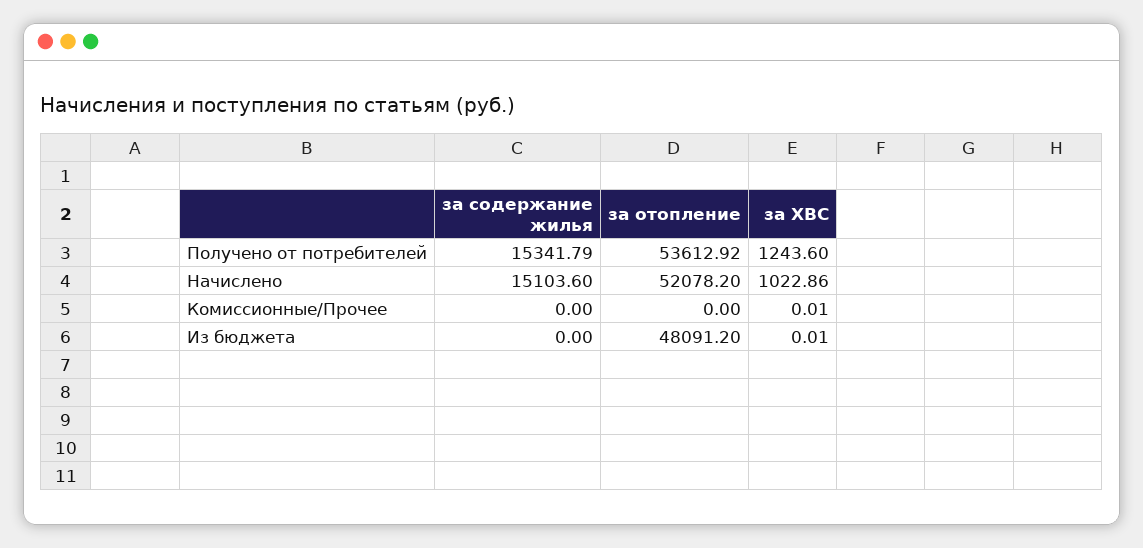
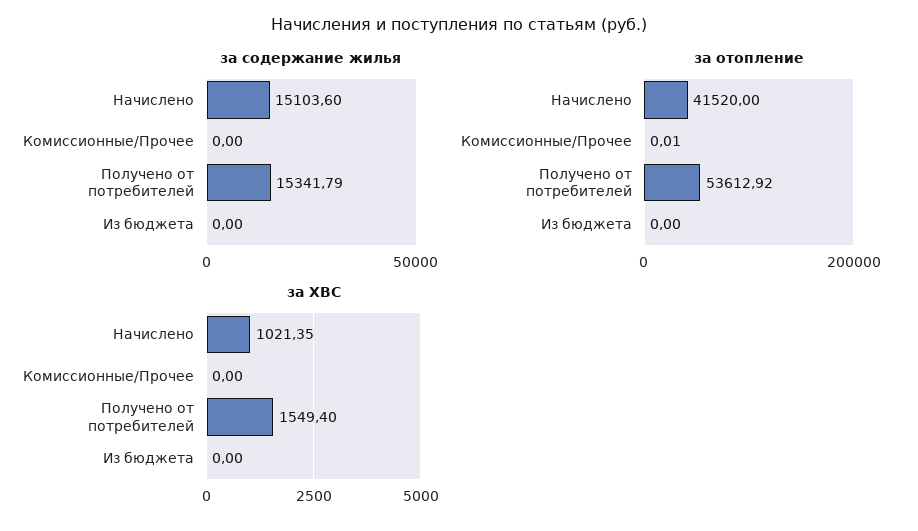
  {
    "за содержание жилья": {
      "Получено от потребителей": 15341.79,
      "Начислено": 15103.6,
      "Комиссионные/Прочее": 0,
      "Из бюджета": 0
    },
    "за отопление": {
      "Получено от потребителей": 53612.92,
-     "Начислено": 52078.2,
+     "Начислено": 41520,
-     "Комиссионные/Прочее": 0,
+     "Комиссионные/Прочее": 0.01,
-     "Из бюджета": 48091.2
+     "Из бюджета": 0
    },
    "за ХВС": {
-     "Получено от потребителей": 1243.6,
+     "Получено от потребителей": 1549.4,
-     "Начислено": 1022.86,
+     "Начислено": 1021.35,
-     "Комиссионные/Прочее": 0.01,
+     "Комиссионные/Прочее": 0,
-     "Из бюджета": 0.01
+     "Из бюджета": 0
    }
  }

